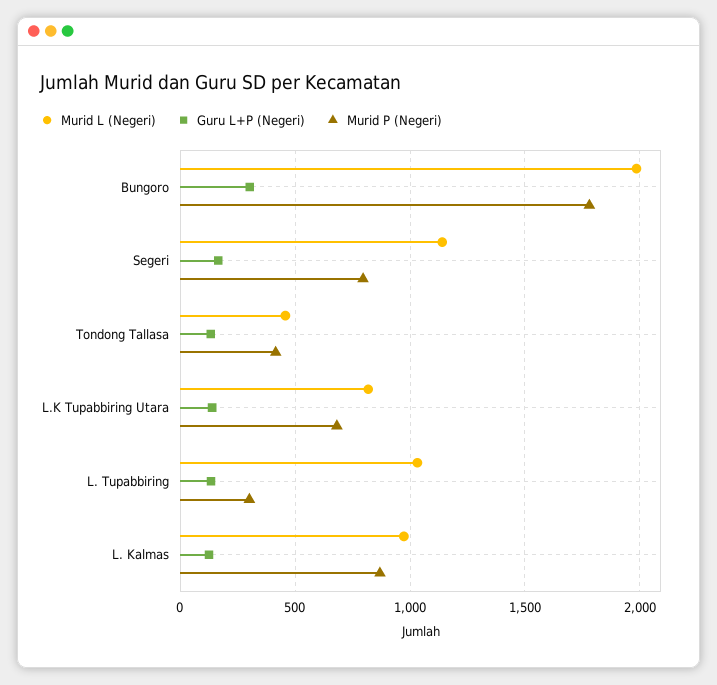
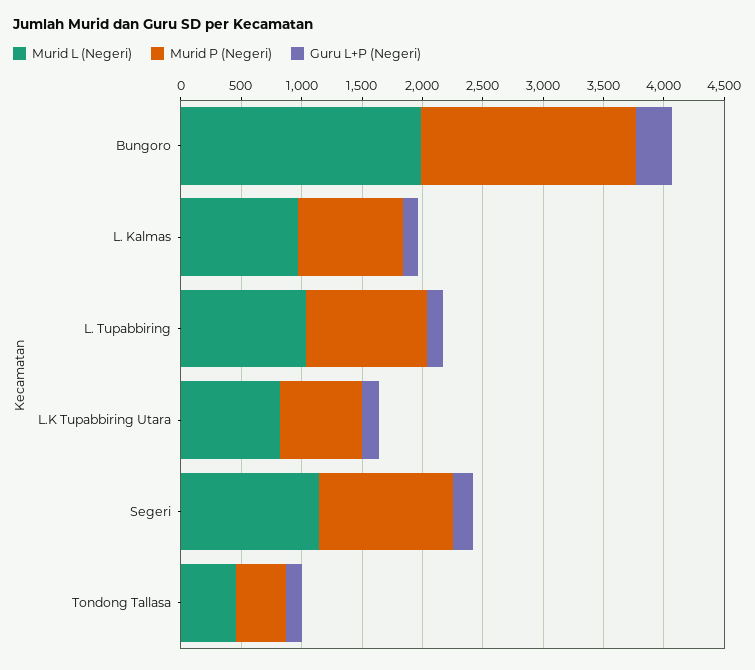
  {
    "Murid L (Negeri)": {
      "Bungoro": 2000,
      "Segeri": 1150,
      "Tondong Tallasa": 450,
      "L.K Tupabbiring Utara": 800,
      "L. Tupabbiring": 1050,
      "L. Kalmas": 950
    },
    "Guru L+P (Negeri)": {
      "Bungoro": 300,
      "Segeri": 150,
      "Tondong Tallasa": 150,
      "L.K Tupabbiring Utara": 150,
      "L. Tupabbiring": 150,
      "L. Kalmas": 100
    },
    "Murid P (Negeri)": {
      "Bungoro": 1800,
-     "Segeri": 800,
+     "Segeri": 1100,
      "Tondong Tallasa": 400,
      "L.K Tupabbiring Utara": 700,
-     "L. Tupabbiring": 300,
+     "L. Tupabbiring": 1000,
      "L. Kalmas": 850
    }
  }

